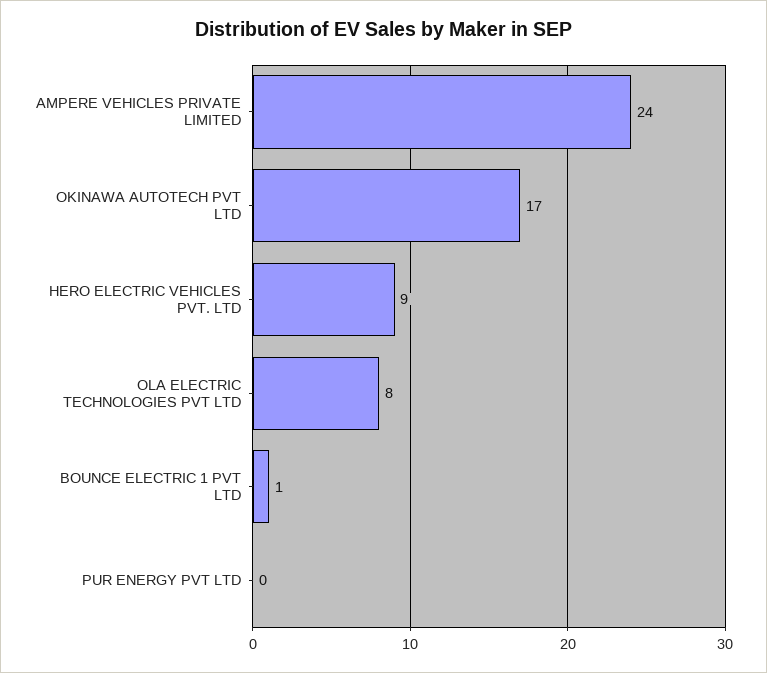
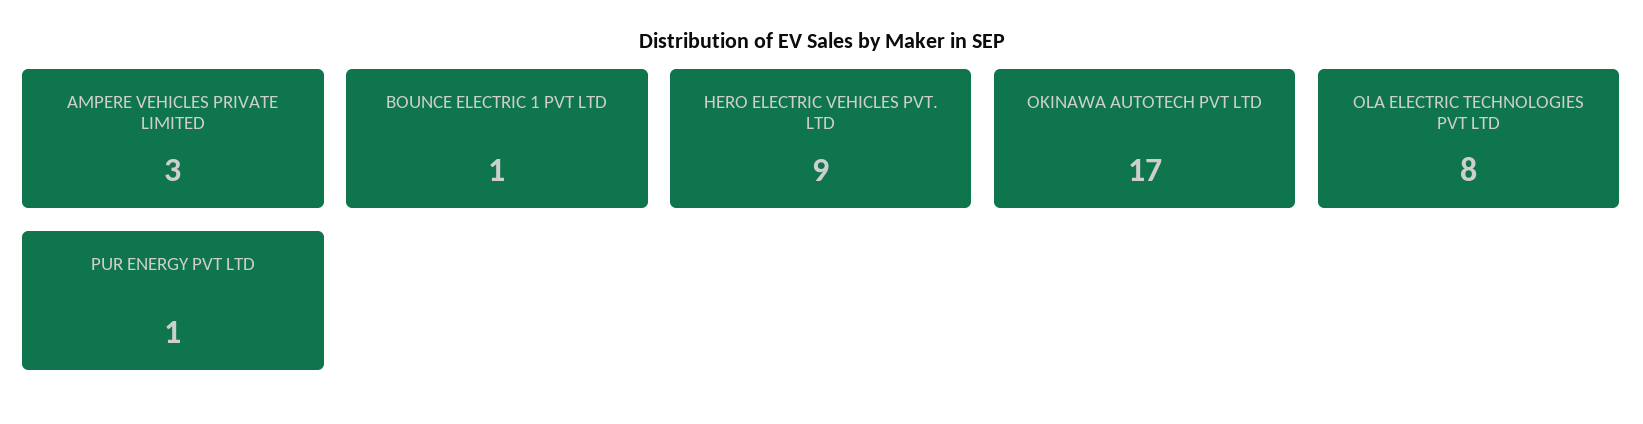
  {
-   "AMPERE VEHICLES PRIVATE LIMITED": 24,
+   "AMPERE VEHICLES PRIVATE LIMITED": 3,
    "OKINAWA AUTOTECH PVT LTD": 17,
    "HERO ELECTRIC VEHICLES PVT. LTD": 9,
    "OLA ELECTRIC TECHNOLOGIES PVT LTD": 8,
    "BOUNCE ELECTRIC 1 PVT LTD": 1,
-   "PUR ENERGY PVT LTD": 0
+   "PUR ENERGY PVT LTD": 1
  }

